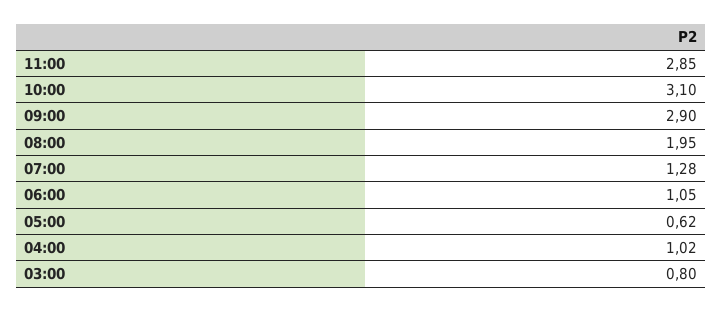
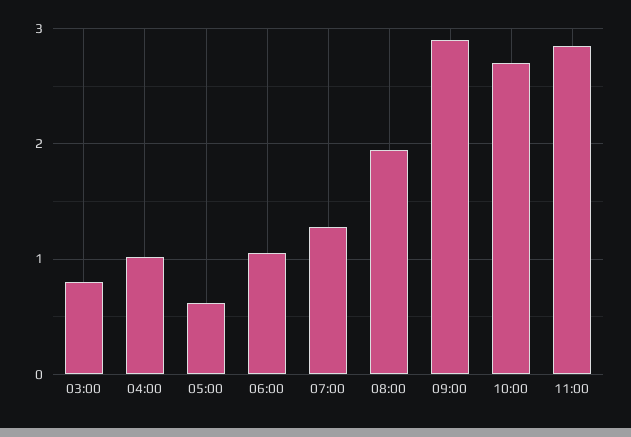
  {
    "11:00": 2.85,
-   "10:00": 3.1,
+   "10:00": 2.7,
    "09:00": 2.9,
    "08:00": 1.95,
    "07:00": 1.28,
    "06:00": 1.05,
    "05:00": 0.62,
    "04:00": 1.02,
    "03:00": 0.8
  }

